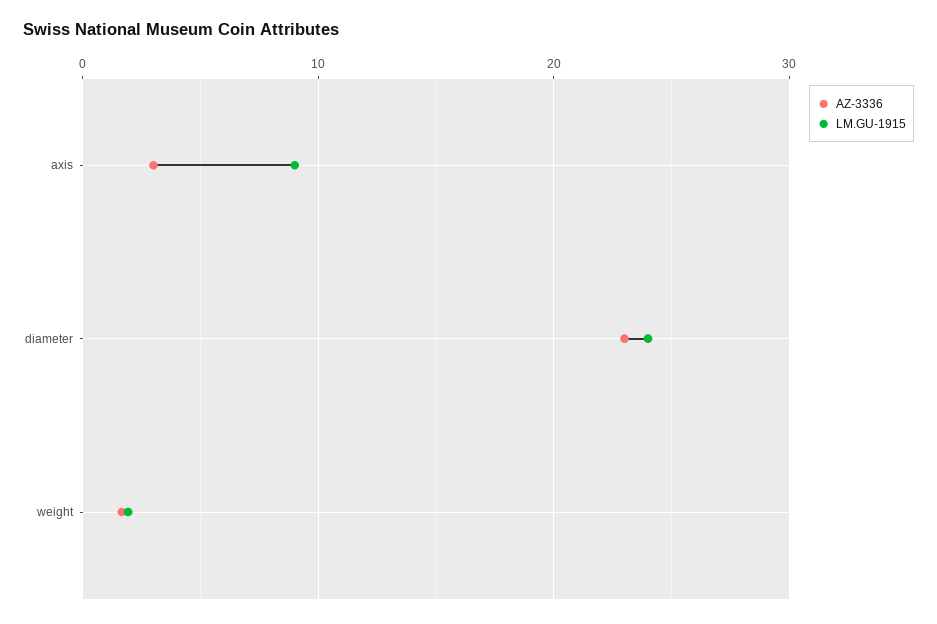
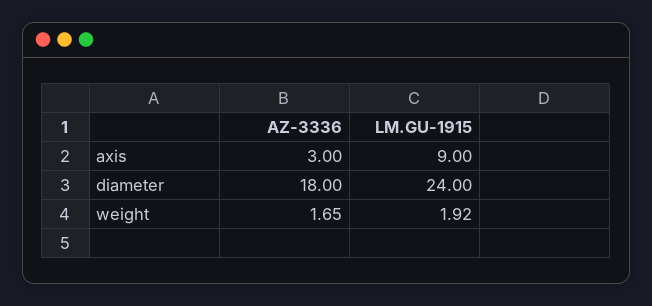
  {
    "AZ-3336": {
      "axis": 3,
-     "diameter": 23,
+     "diameter": 18,
      "weight": 1.65
    },
    "LM.GU-1915": {
      "axis": 9,
      "diameter": 24,
      "weight": 1.92
    }
  }

